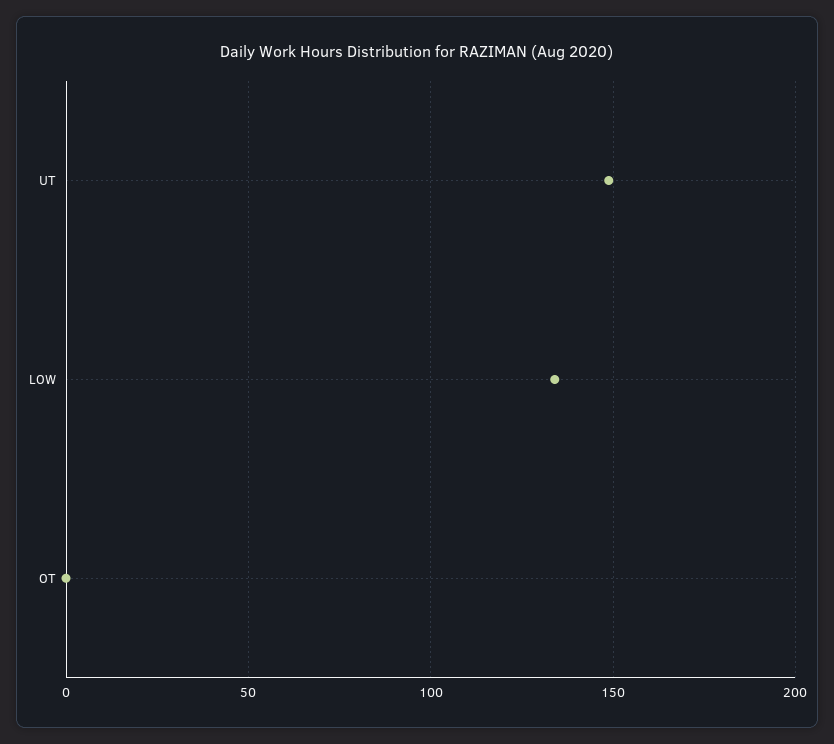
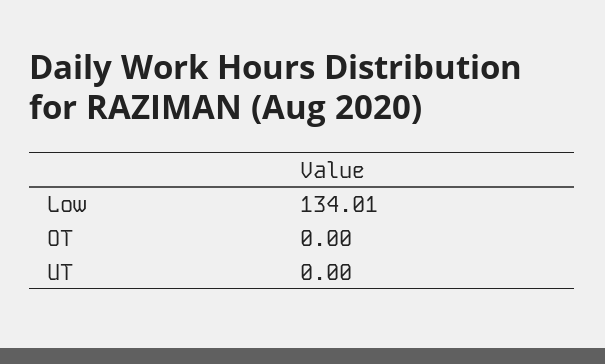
  {
-   "UT": 150,
+   "UT": 0,
    "LOW": 134.01,
    "OT": 0
  }

